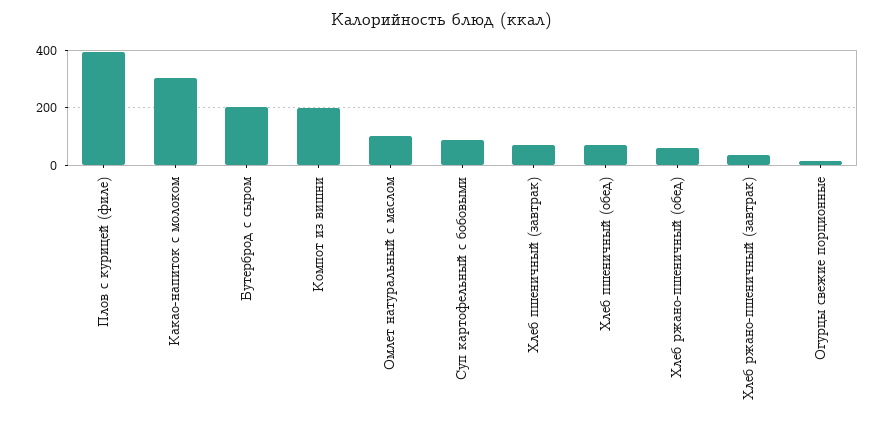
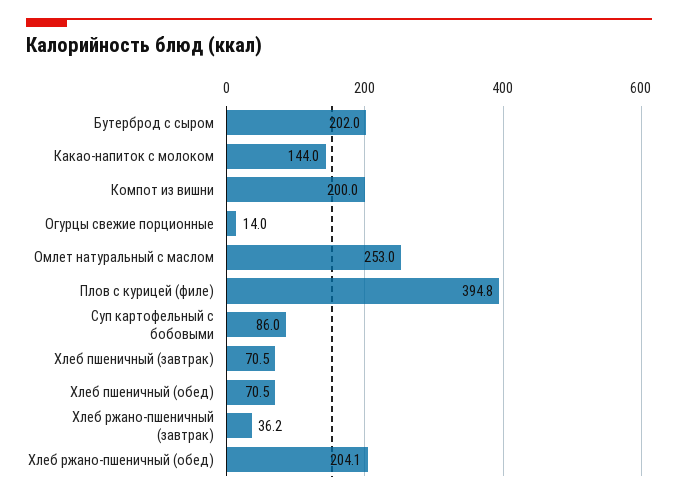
  {
    "Плов с курицей (филе)": 394.8,
-   "Какао-напиток с молоком": 300,
+   "Какао-напиток с молоком": 144,
    "Бутерброд с сыром": 202,
    "Компот из вишни": 200,
-   "Омлет натуральный с маслом": 100,
+   "Омлет натуральный с маслом": 253,
    "Суп картофельный с бобовыми": 86,
    "Хлеб пшеничный (завтрак)": 70.5,
    "Хлеб пшеничный (обед)": 70.5,
-   "Хлеб ржано-пшеничный (обед)": 50,
+   "Хлеб ржано-пшеничный (обед)": 204.1,
    "Хлеб ржано-пшеничный (завтрак)": 36.2,
    "Огурцы свежие порционные": 14
  }

